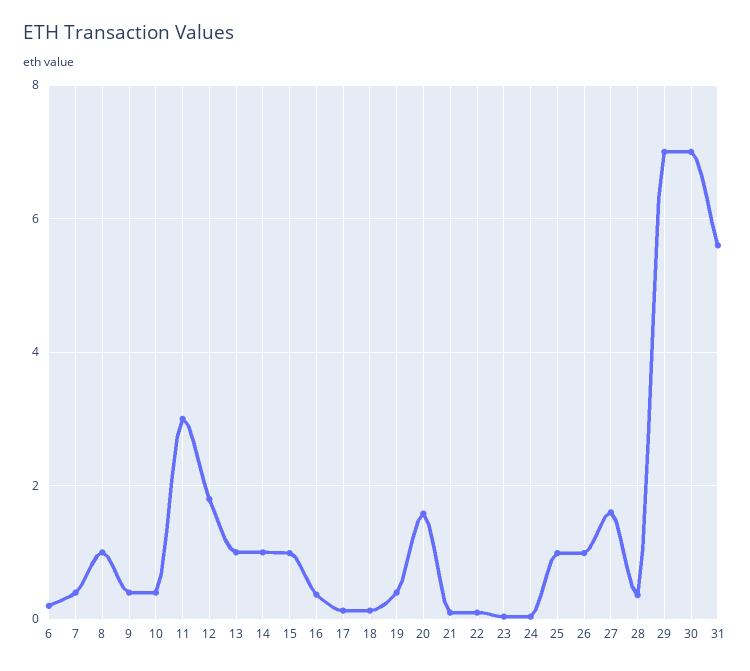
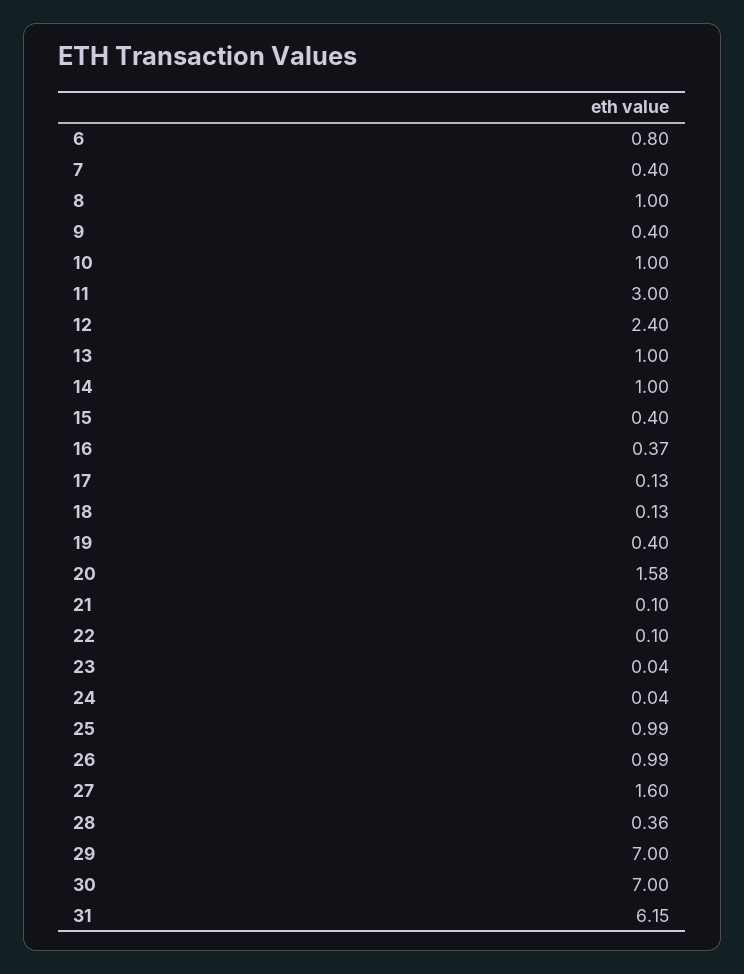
  {
-   "6": 0.2,
+   "6": 0.8,
    "7": 0.4,
    "8": 1,
    "9": 0.4,
-   "10": 0.4,
+   "10": 1,
    "11": 3,
-   "12": 1.8,
+   "12": 2.4,
    "13": 1,
    "14": 1,
-   "15": 1,
+   "15": 0.4,
    "16": 0.37,
    "17": 0.13,
    "18": 0.13,
    "19": 0.4,
    "20": 1.58,
    "21": 0.1,
    "22": 0.1,
    "23": 0.04,
    "24": 0.04,
    "25": 0.99,
    "26": 0.99,
    "27": 1.6,
    "28": 0.36,
    "29": 7,
    "30": 7,
-   "31": 5.6
+   "31": 6.15
  }

